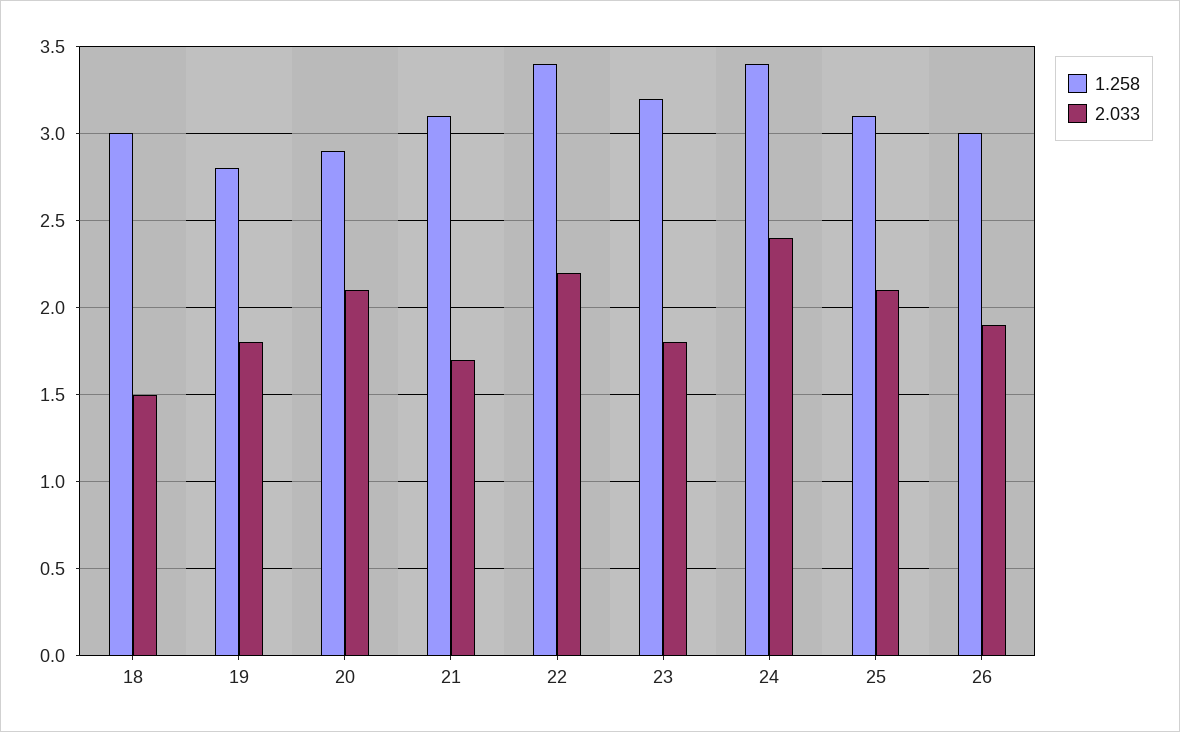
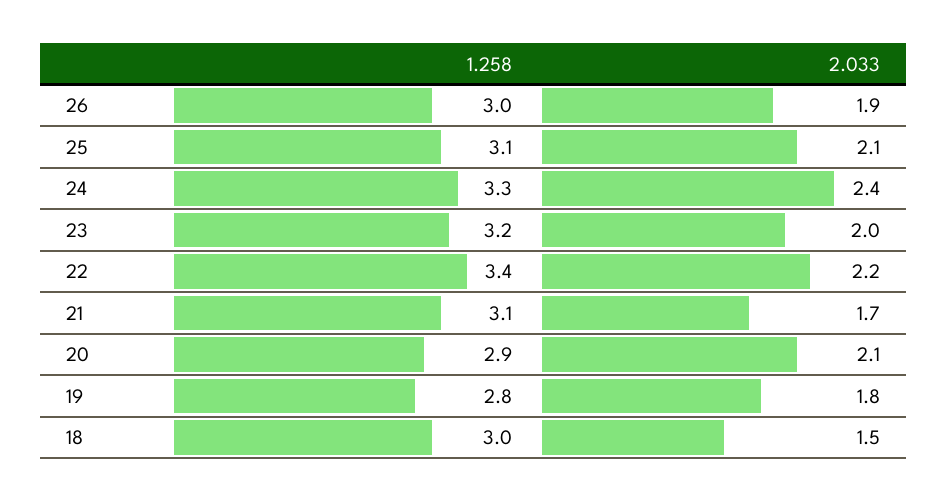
  {
    "1.258": {
      "18": 3,
      "19": 2.8,
      "20": 2.9,
      "21": 3.1,
      "22": 3.4,
      "23": 3.2,
-     "24": 3.4,
+     "24": 3.3,
      "25": 3.1,
      "26": 3
    },
    "2.033": {
      "18": 1.5,
      "19": 1.8,
      "20": 2.1,
      "21": 1.7,
      "22": 2.2,
-     "23": 1.8,
+     "23": 2,
      "24": 2.4,
      "25": 2.1,
      "26": 1.9
    }
  }

